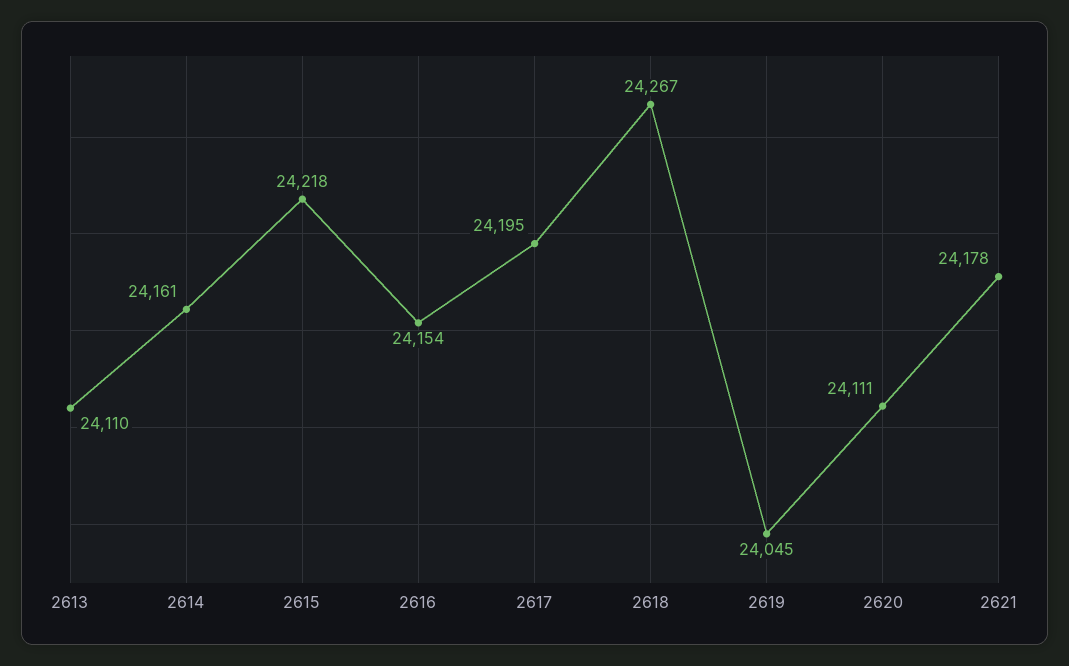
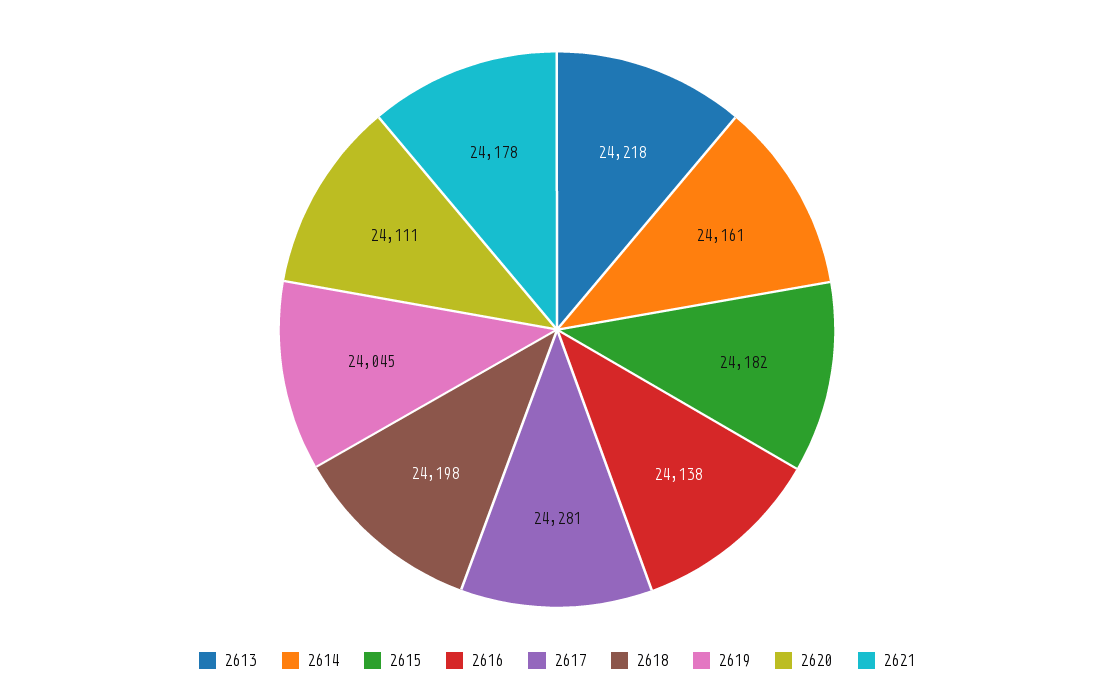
  {
-   "2613": 24110,
+   "2613": 24218,
    "2614": 24161,
-   "2615": 24218,
+   "2615": 24182,
-   "2616": 24154,
+   "2616": 24138,
-   "2617": 24195,
+   "2617": 24281,
-   "2618": 24267,
+   "2618": 24198,
    "2619": 24045,
    "2620": 24111,
    "2621": 24178
  }

